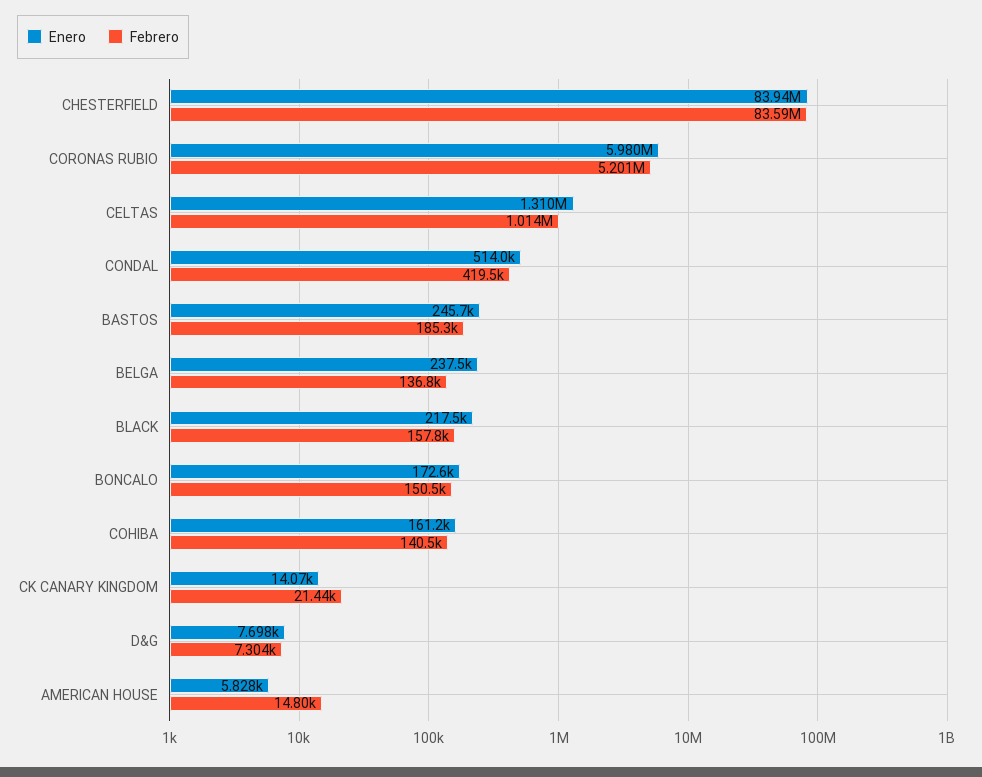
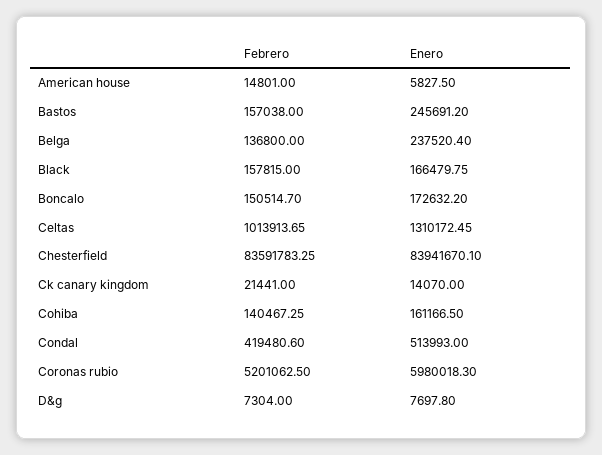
  {
    "Enero": {
      "CHESTERFIELD": 83941670.1,
      "CORONAS RUBIO": 5980018.3,
      "CELTAS": 1310172.45,
      "CONDAL": 513993,
      "BASTOS": 245691.2,
      "BELGA": 237520.4,
-     "BLACK": 217500,
+     "BLACK": 166479.75,
      "BONCALO": 172632.2,
      "COHIBA": 161166.5,
      "CK CANARY KINGDOM": 14070,
      "D&G": 7697.8,
      "AMERICAN HOUSE": 5827.5
    },
    "Febrero": {
      "CHESTERFIELD": 83591783.25,
      "CORONAS RUBIO": 5201062.5,
      "CELTAS": 1013913.65,
      "CONDAL": 419480.6,
-     "BASTOS": 185300,
+     "BASTOS": 157038,
      "BELGA": 136800,
      "BLACK": 157815,
      "BONCALO": 150514.7,
      "COHIBA": 140467.25,
      "CK CANARY KINGDOM": 21441,
      "D&G": 7304,
      "AMERICAN HOUSE": 14801
    }
  }

